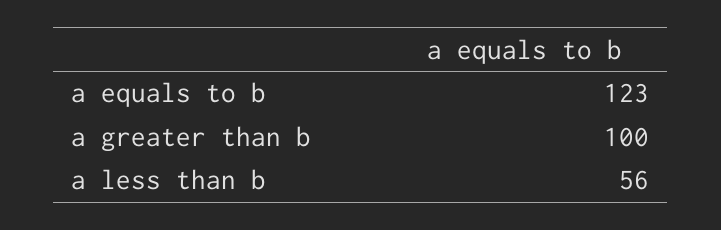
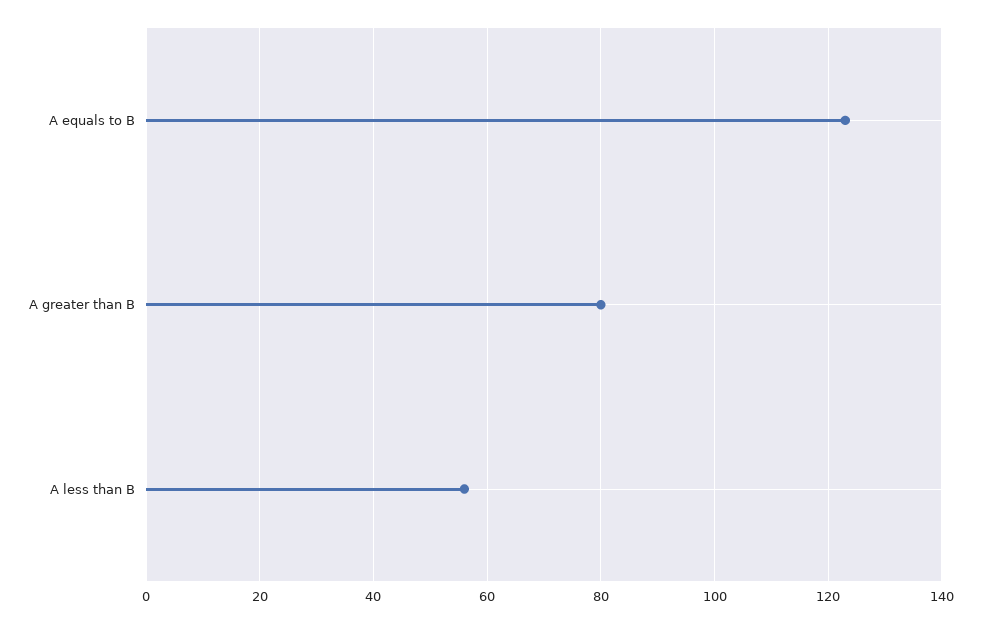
  {
    "a equals to b": 123,
-   "a greater than b": 100,
+   "a greater than b": 80,
    "a less than b": 56
  }

